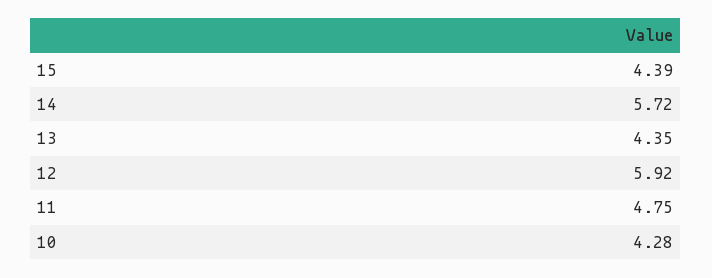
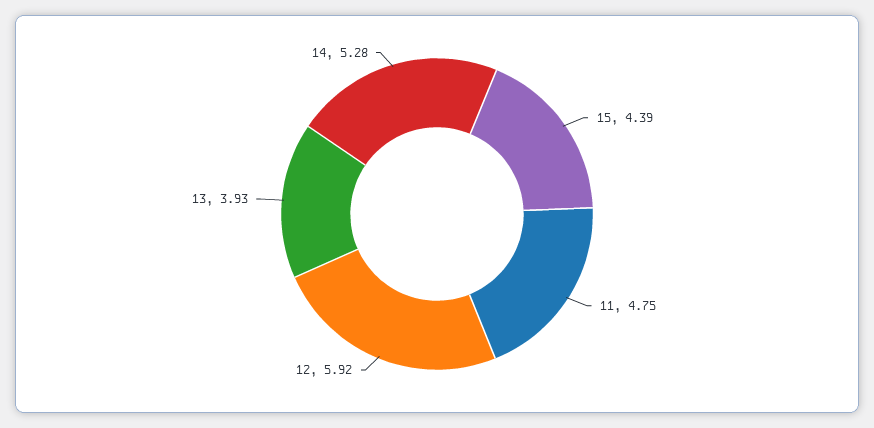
  {
    "15": 4.39,
-   "14": 5.72,
+   "14": 5.28,
-   "13": 4.35,
+   "13": 3.93,
    "12": 5.92,
-   "11": 4.75,
+   "11": 4.75
-   "10": 4.28
  }

